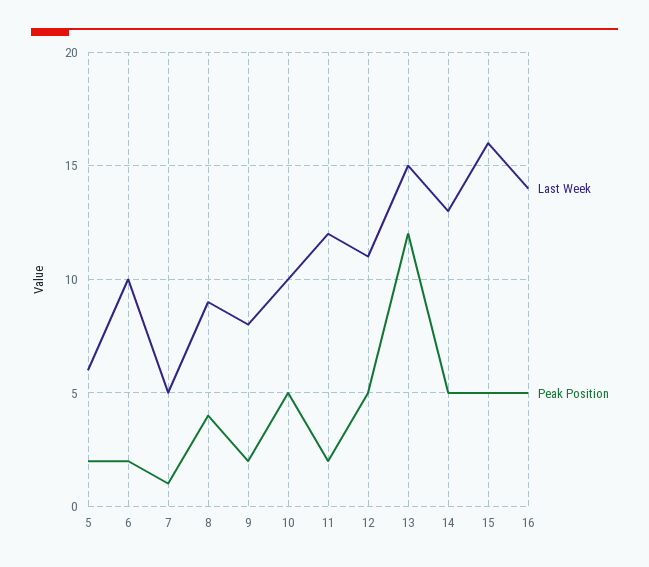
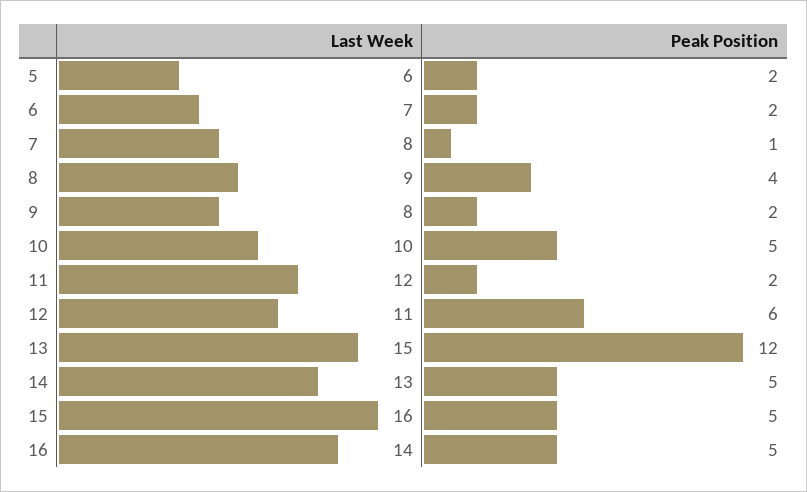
  {
    "Last Week": {
      "5": 6,
-     "6": 10,
+     "6": 7,
-     "7": 5,
+     "7": 8,
      "8": 9,
      "9": 8,
      "10": 10,
      "11": 12,
      "12": 11,
      "13": 15,
      "14": 13,
      "15": 16,
      "16": 14
    },
    "Peak Position": {
      "5": 2,
      "6": 2,
      "7": 1,
      "8": 4,
      "9": 2,
      "10": 5,
      "11": 2,
-     "12": 5,
+     "12": 6,
      "13": 12,
      "14": 5,
      "15": 5,
      "16": 5
    }
  }

